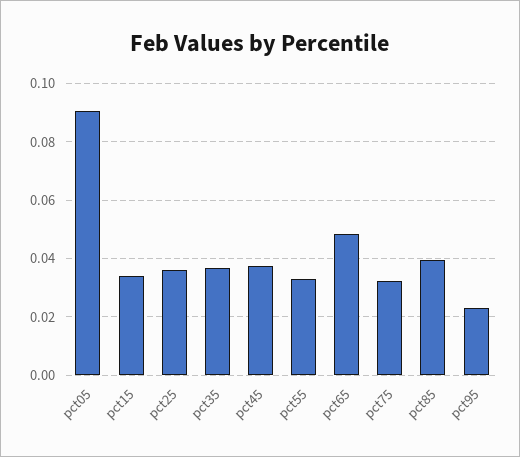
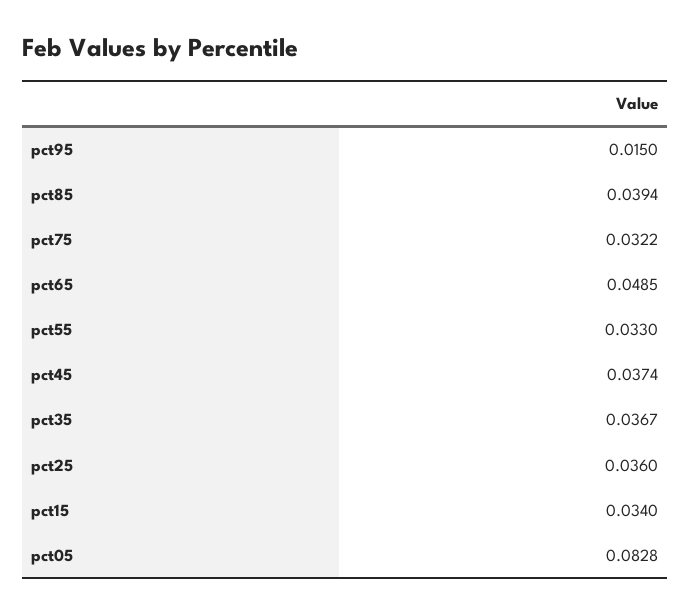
  {
-   "pct05": 0.09,
+   "pct05": 0.0828,
    "pct15": 0.034,
    "pct25": 0.036,
    "pct35": 0.0367,
    "pct45": 0.0374,
    "pct55": 0.033,
    "pct65": 0.0485,
    "pct75": 0.0322,
    "pct85": 0.0394,
-   "pct95": 0.0225
+   "pct95": 0.015
  }

